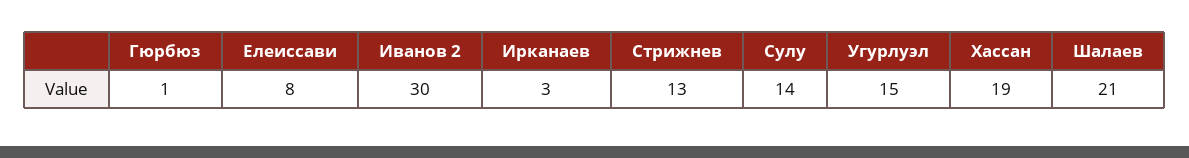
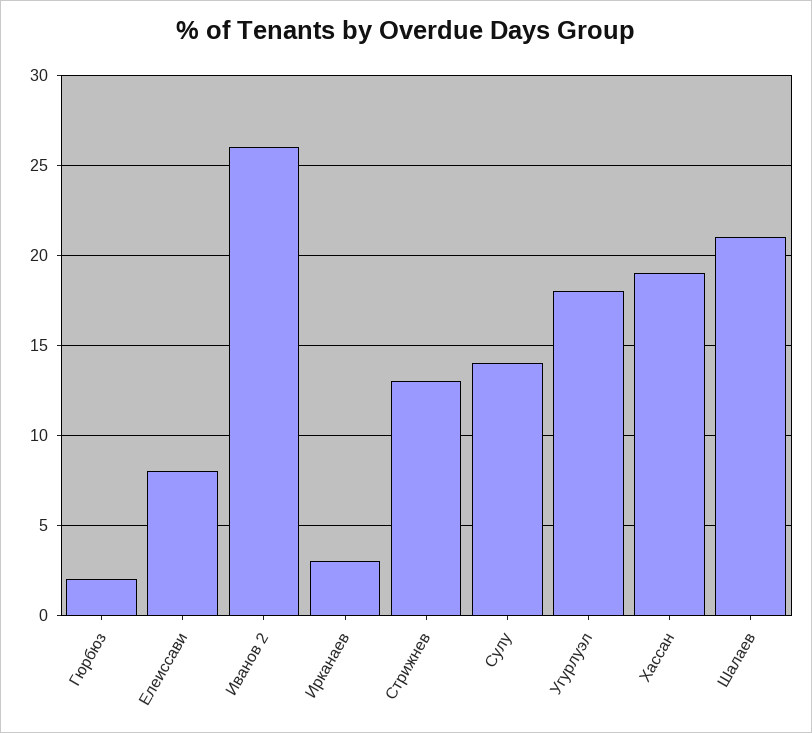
  {
-   "Гюрбюз": 1,
+   "Гюрбюз": 2,
    "Елеиссави": 8,
-   "Иванов 2": 30,
+   "Иванов 2": 26,
    "Ирканаев": 3,
    "Стрижнев": 13,
    "Сулу": 14,
-   "Угурлуэл": 15,
+   "Угурлуэл": 18,
    "Хассан": 19,
    "Шалаев": 21
  }

